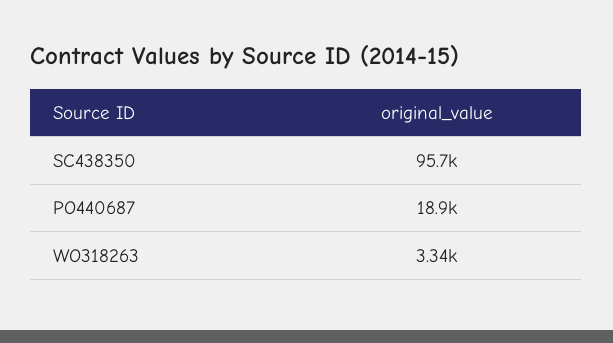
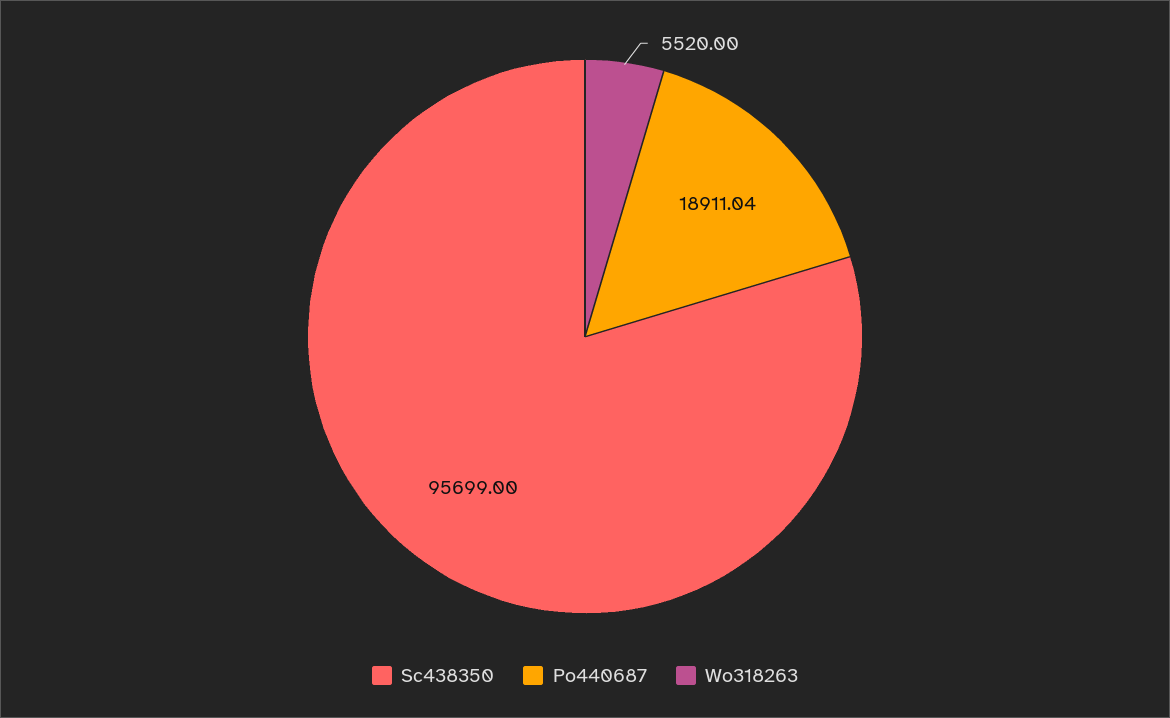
  {
    "SC438350": 95699,
    "PO440687": 18911.04,
-   "WO318263": 3340
+   "WO318263": 5520
  }

